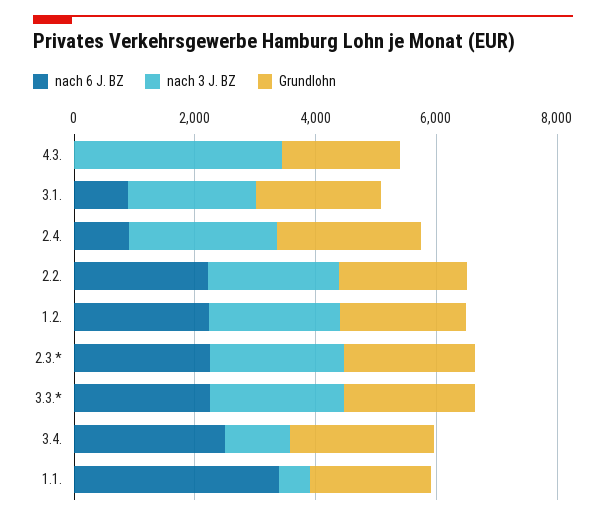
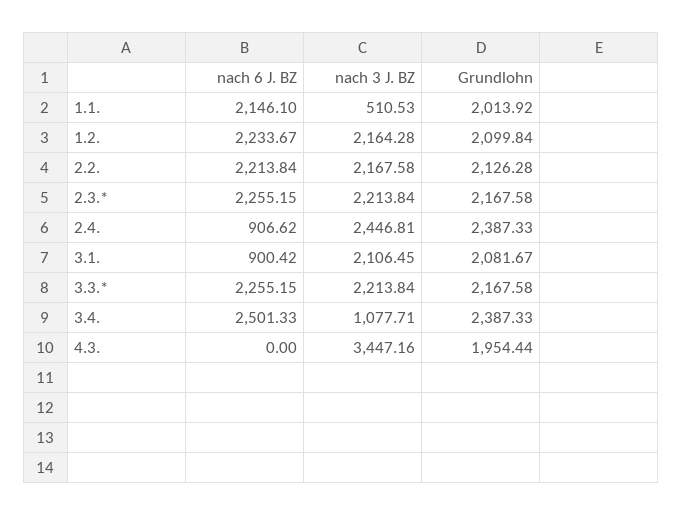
  {
    "nach 6 J. BZ": {
      "4.3.": 0,
      "3.1.": 900.42,
      "2.4.": 906.62,
      "2.2.": 2213.84,
      "1.2.": 2233.67,
      "2.3.*": 2255.15,
      "3.3.*": 2255.15,
      "3.4.": 2501.33,
-     "1.1.": 3500
+     "1.1.": 2146.1
    },
    "nach 3 J. BZ": {
      "4.3.": 3447.16,
      "3.1.": 2106.45,
      "2.4.": 2446.81,
      "2.2.": 2167.58,
      "1.2.": 2164.28,
      "2.3.*": 2213.84,
      "3.3.*": 2213.84,
      "3.4.": 1077.71,
      "1.1.": 510.53
    },
    "Grundlohn": {
      "4.3.": 1954.44,
      "3.1.": 2081.67,
      "2.4.": 2387.33,
      "2.2.": 2126.28,
      "1.2.": 2099.84,
      "2.3.*": 2167.58,
      "3.3.*": 2167.58,
      "3.4.": 2387.33,
      "1.1.": 2013.92
    }
  }

